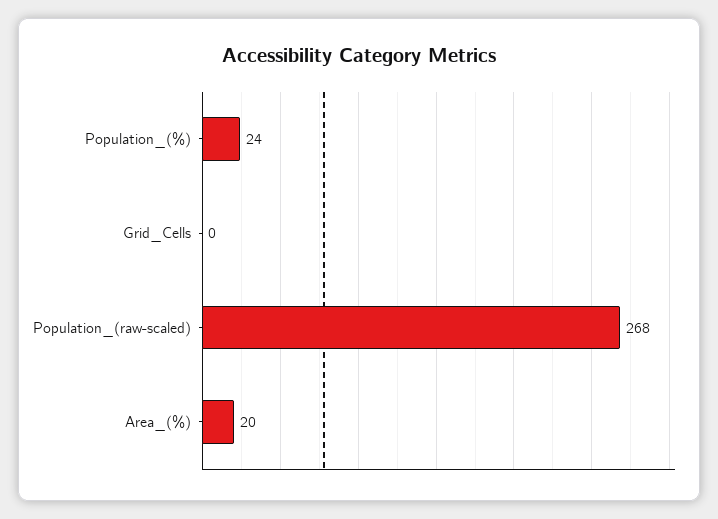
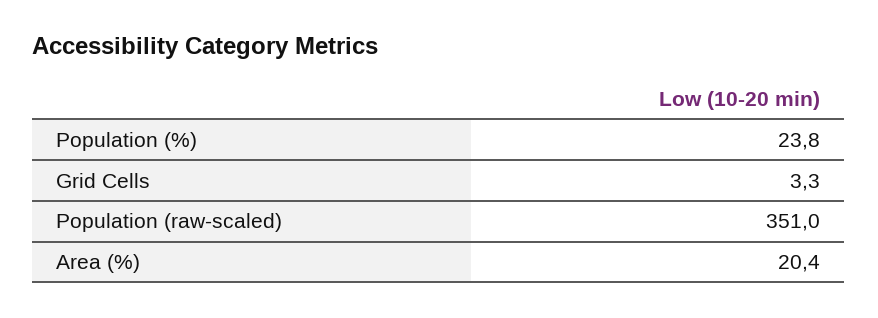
  {
    "Population_(%)": 23.8,
-   "Grid_Cells": 0,
+   "Grid_Cells": 3.3,
-   "Population_(raw-scaled)": 268,
+   "Population_(raw-scaled)": 351,
    "Area_(%)": 20.4
  }

